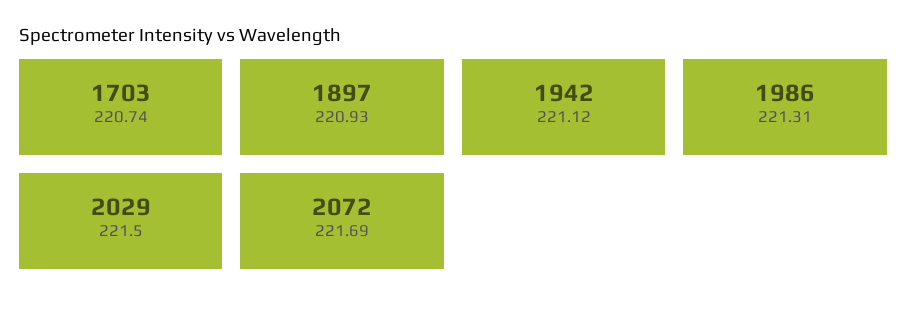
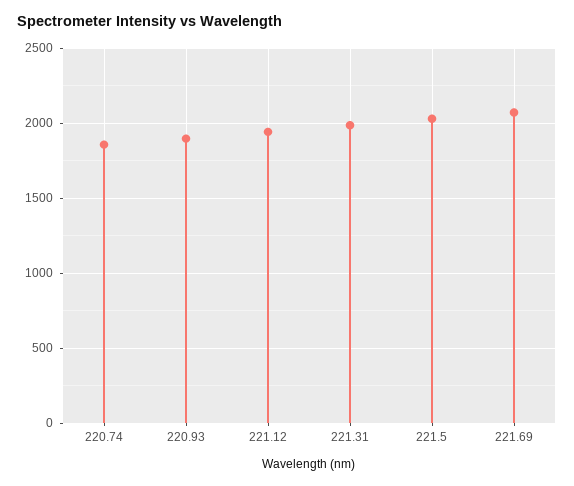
  {
-   "220.74": 1703,
+   "220.74": 1850,
    "220.93": 1897,
    "221.12": 1942,
    "221.31": 1986,
    "221.5": 2029,
    "221.69": 2072
  }

